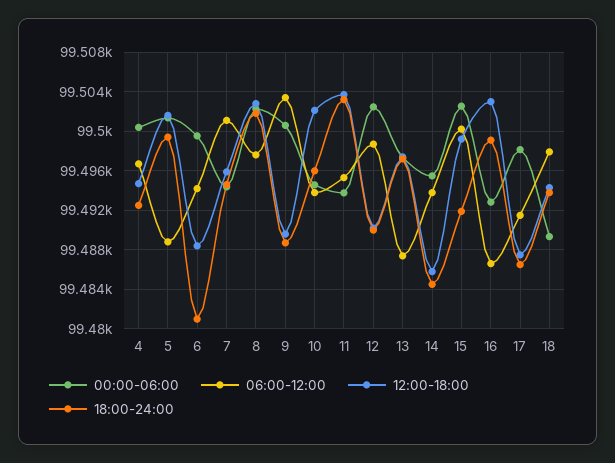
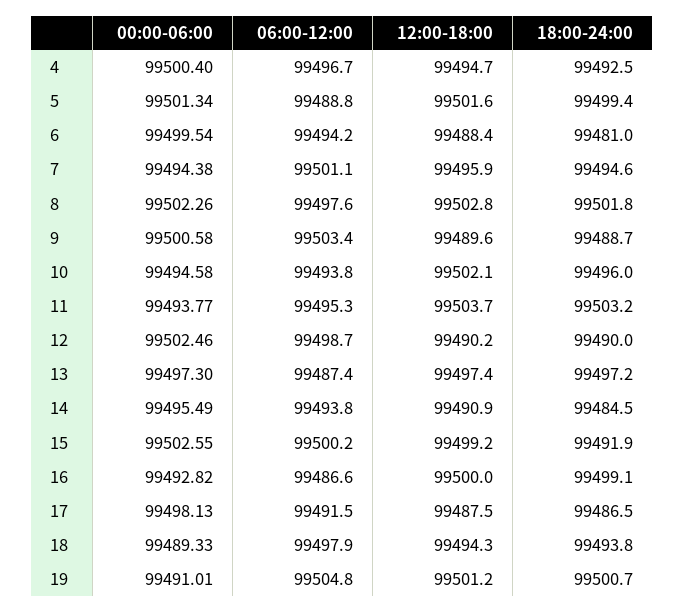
  {
    "00:00-06:00": {
      "4": 99500.4,
      "5": 99501.34,
      "6": 99499.54,
      "7": 99494.38,
      "8": 99502.26,
      "9": 99500.58,
      "10": 99494.58,
      "11": 99493.77,
      "12": 99502.46,
      "13": 99497.3,
      "14": 99495.49,
      "15": 99502.55,
      "16": 99492.82,
      "17": 99498.13,
-     "18": 99489.33
+     "18": 99489.33,
+     "19": 99491.01
    },
    "06:00-12:00": {
      "4": 99496.7,
      "5": 99488.8,
      "6": 99494.2,
      "7": 99501.1,
      "8": 99497.6,
      "9": 99503.4,
      "10": 99493.8,
      "11": 99495.3,
      "12": 99498.7,
      "13": 99487.4,
      "14": 99493.8,
      "15": 99500.2,
      "16": 99486.6,
      "17": 99491.5,
-     "18": 99497.9
+     "18": 99497.9,
+     "19": 99504.8
    },
    "12:00-18:00": {
      "4": 99494.7,
      "5": 99501.6,
      "6": 99488.4,
      "7": 99495.9,
      "8": 99502.8,
      "9": 99489.6,
      "10": 99502.1,
      "11": 99503.7,
      "12": 99490.2,
      "13": 99497.4,
-     "14": 99486,
+     "14": 99490.9,
      "15": 99499.2,
-     "16": 99503,
+     "16": 99500,
      "17": 99487.5,
-     "18": 99494.3
+     "18": 99494.3,
+     "19": 99501.2
    },
    "18:00-24:00": {
      "4": 99492.5,
      "5": 99499.4,
      "6": 99481,
      "7": 99494.6,
      "8": 99501.8,
      "9": 99488.7,
      "10": 99496,
      "11": 99503.2,
      "12": 99490,
      "13": 99497.2,
      "14": 99484.5,
      "15": 99491.9,
      "16": 99499.1,
      "17": 99486.5,
-     "18": 99493.8
+     "18": 99493.8,
+     "19": 99500.7
    }
  }

